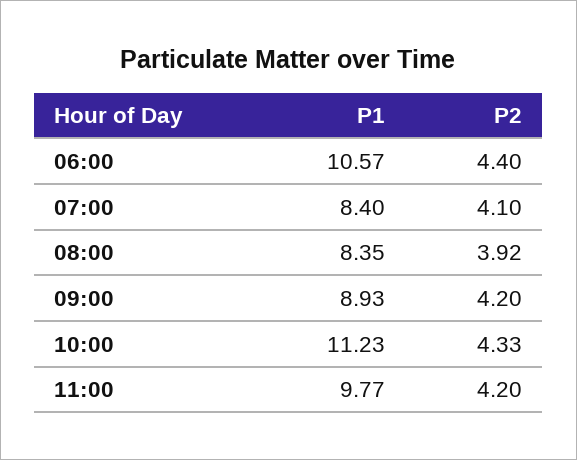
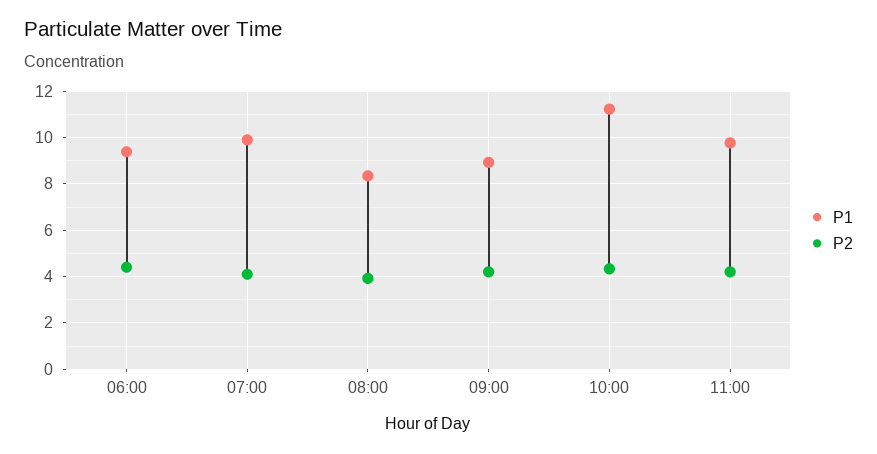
  {
    "P1": {
-     "06:00": 10.57,
+     "06:00": 9.5,
-     "07:00": 8.4,
+     "07:00": 10,
      "08:00": 8.35,
      "09:00": 8.93,
      "10:00": 11.23,
      "11:00": 9.77
    },
    "P2": {
      "06:00": 4.4,
      "07:00": 4.1,
      "08:00": 3.92,
      "09:00": 4.2,
      "10:00": 4.33,
      "11:00": 4.2
    }
  }

